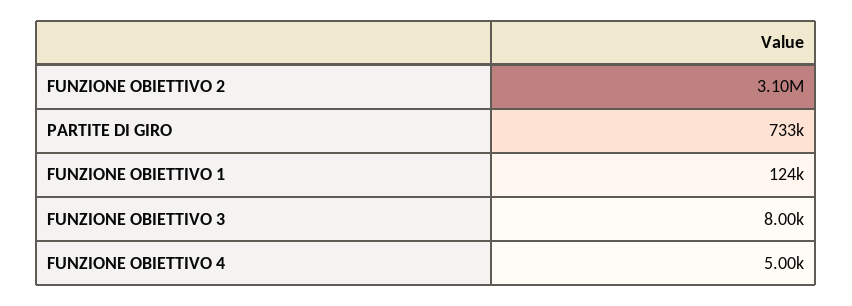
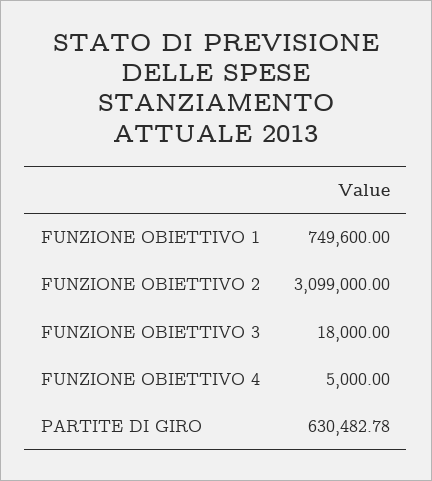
  {
    "FUNZIONE OBIETTIVO 2": 3099000,
-   "PARTITE DI GIRO": 733000,
+   "PARTITE DI GIRO": 630482.78,
-   "FUNZIONE OBIETTIVO 1": 124000,
+   "FUNZIONE OBIETTIVO 1": 749600,
-   "FUNZIONE OBIETTIVO 3": 8000,
+   "FUNZIONE OBIETTIVO 3": 18000,
    "FUNZIONE OBIETTIVO 4": 5000
  }

